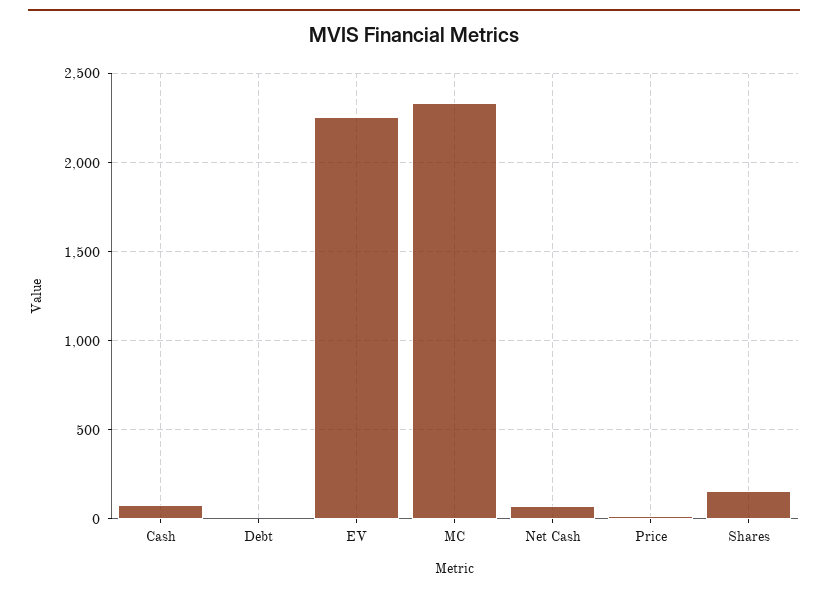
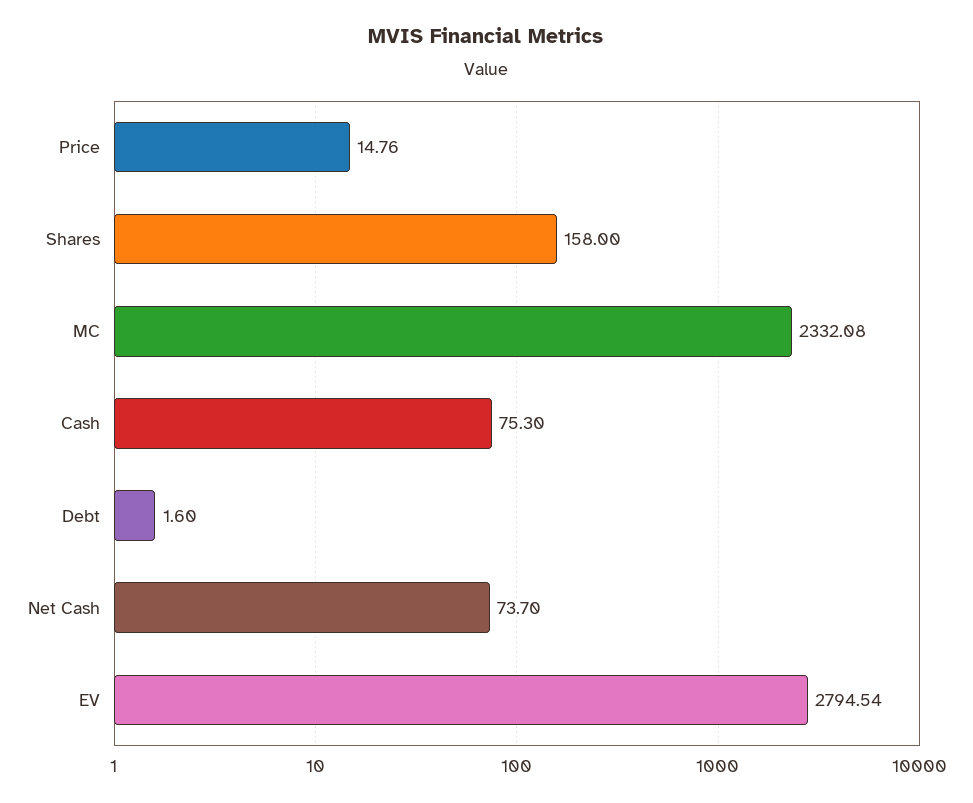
  {
    "Cash": 75.3,
    "Debt": 1.6,
-   "EV": 2250,
+   "EV": 2794.54,
    "MC": 2332.08,
    "Net Cash": 73.7,
    "Price": 14.76,
    "Shares": 158
  }

